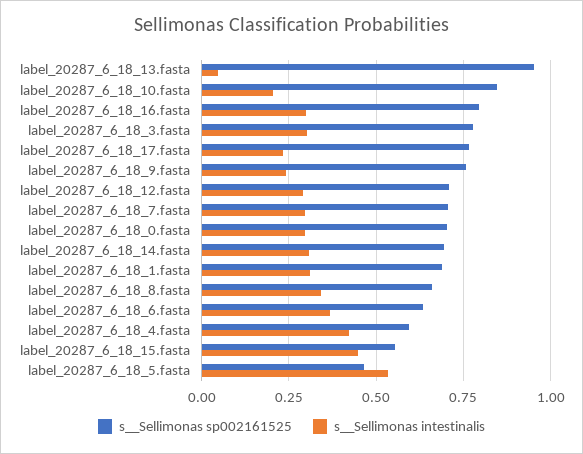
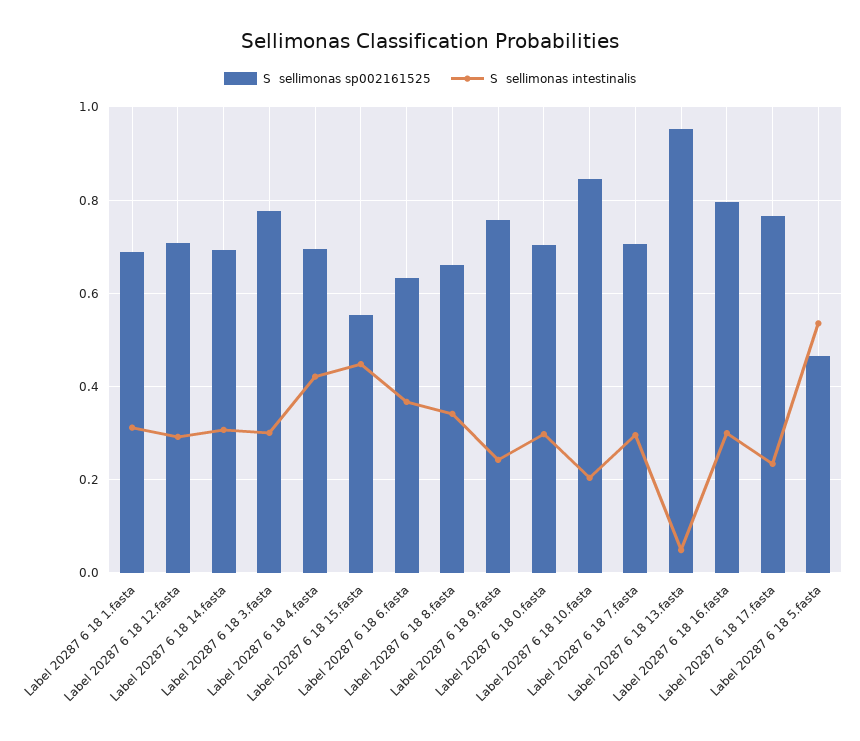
  {
    "s__Sellimonas sp002161525": {
      "label_20287_6_18_13.fasta": 0.96,
      "label_20287_6_18_10.fasta": 0.84,
      "label_20287_6_18_16.fasta": 0.8,
      "label_20287_6_18_3.fasta": 0.78,
      "label_20287_6_18_17.fasta": 0.76,
      "label_20287_6_18_9.fasta": 0.76,
      "label_20287_6_18_12.fasta": 0.7,
      "label_20287_6_18_7.fasta": 0.7,
      "label_20287_6_18_0.fasta": 0.7,
      "label_20287_6_18_14.fasta": 0.7,
      "label_20287_6_18_1.fasta": 0.68,
      "label_20287_6_18_8.fasta": 0.66,
      "label_20287_6_18_6.fasta": 0.64,
-     "label_20287_6_18_4.fasta": 0.6,
+     "label_20287_6_18_4.fasta": 0.7,
      "label_20287_6_18_15.fasta": 0.56,
      "label_20287_6_18_5.fasta": 0.46
    },
    "s__Sellimonas intestinalis": {
      "label_20287_6_18_13.fasta": 0.04,
      "label_20287_6_18_10.fasta": 0.2,
      "label_20287_6_18_16.fasta": 0.3,
      "label_20287_6_18_3.fasta": 0.3,
      "label_20287_6_18_17.fasta": 0.24,
      "label_20287_6_18_9.fasta": 0.24,
      "label_20287_6_18_12.fasta": 0.3,
      "label_20287_6_18_7.fasta": 0.3,
      "label_20287_6_18_0.fasta": 0.3,
      "label_20287_6_18_14.fasta": 0.3,
      "label_20287_6_18_1.fasta": 0.32,
      "label_20287_6_18_8.fasta": 0.34,
      "label_20287_6_18_6.fasta": 0.36,
      "label_20287_6_18_4.fasta": 0.42,
      "label_20287_6_18_15.fasta": 0.44,
      "label_20287_6_18_5.fasta": 0.54
    }
  }

